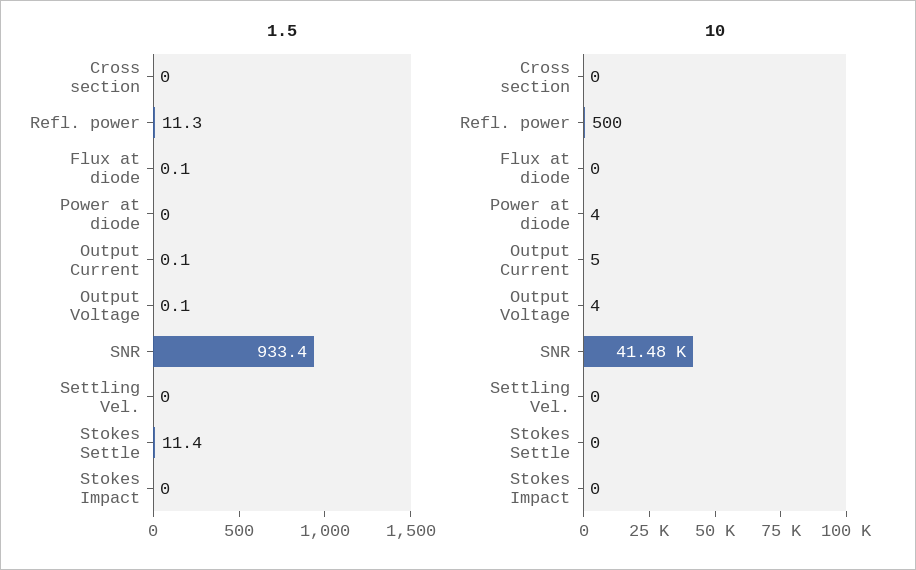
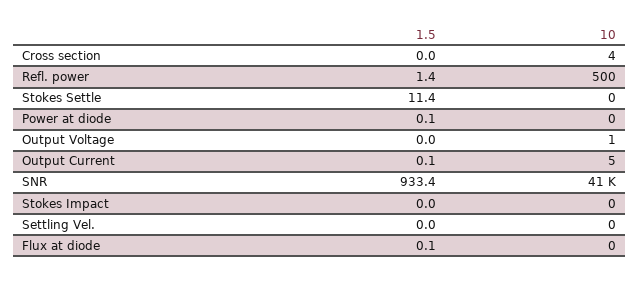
  {
    "1.5": {
      "Cross section": 0,
-     "Refl. power": 11.3,
+     "Refl. power": 1.4,
      "Flux at diode": 0.1,
-     "Power at diode": 0,
+     "Power at diode": 0.1,
      "Output Current": 0.1,
-     "Output Voltage": 0.1,
+     "Output Voltage": 0,
      "SNR": 933.4,
      "Settling Vel.": 0,
      "Stokes Settle": 11.4,
      "Stokes Impact": 0
    },
    "10": {
-     "Cross section": 0,
+     "Cross section": 4,
      "Refl. power": 500,
      "Flux at diode": 0,
-     "Power at diode": 4,
+     "Power at diode": 0,
      "Output Current": 5,
-     "Output Voltage": 4,
+     "Output Voltage": 1,
      "SNR": 41480,
      "Settling Vel.": 0,
      "Stokes Settle": 0,
      "Stokes Impact": 0
    }
  }

